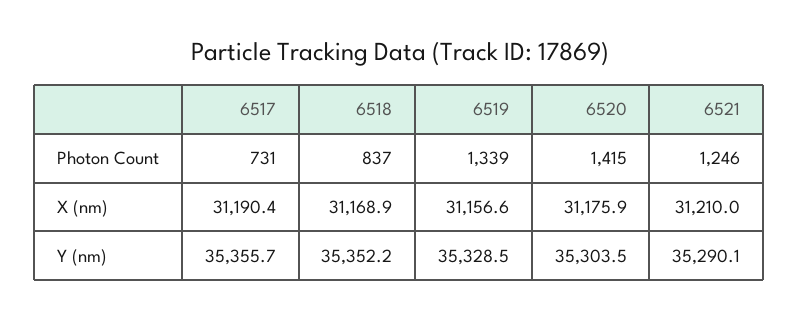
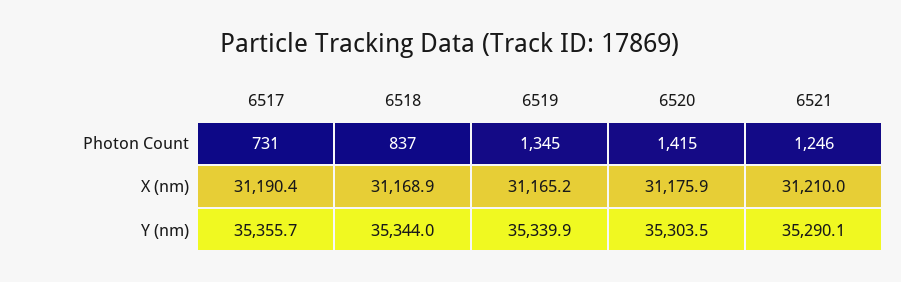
  {
    "6517": {
      "Photon Count": 731,
      "X (nm)": 31190.4,
      "Y (nm)": 35355.7
    },
    "6518": {
      "Photon Count": 837,
      "X (nm)": 31168.9,
-     "Y (nm)": 35352.2
+     "Y (nm)": 35344
    },
    "6519": {
-     "Photon Count": 1339,
+     "Photon Count": 1345,
-     "X (nm)": 31156.6,
+     "X (nm)": 31165.2,
-     "Y (nm)": 35328.5
+     "Y (nm)": 35339.9
    },
    "6520": {
      "Photon Count": 1415,
      "X (nm)": 31175.9,
      "Y (nm)": 35303.5
    },
    "6521": {
      "Photon Count": 1246,
      "X (nm)": 31210,
      "Y (nm)": 35290.1
    }
  }

